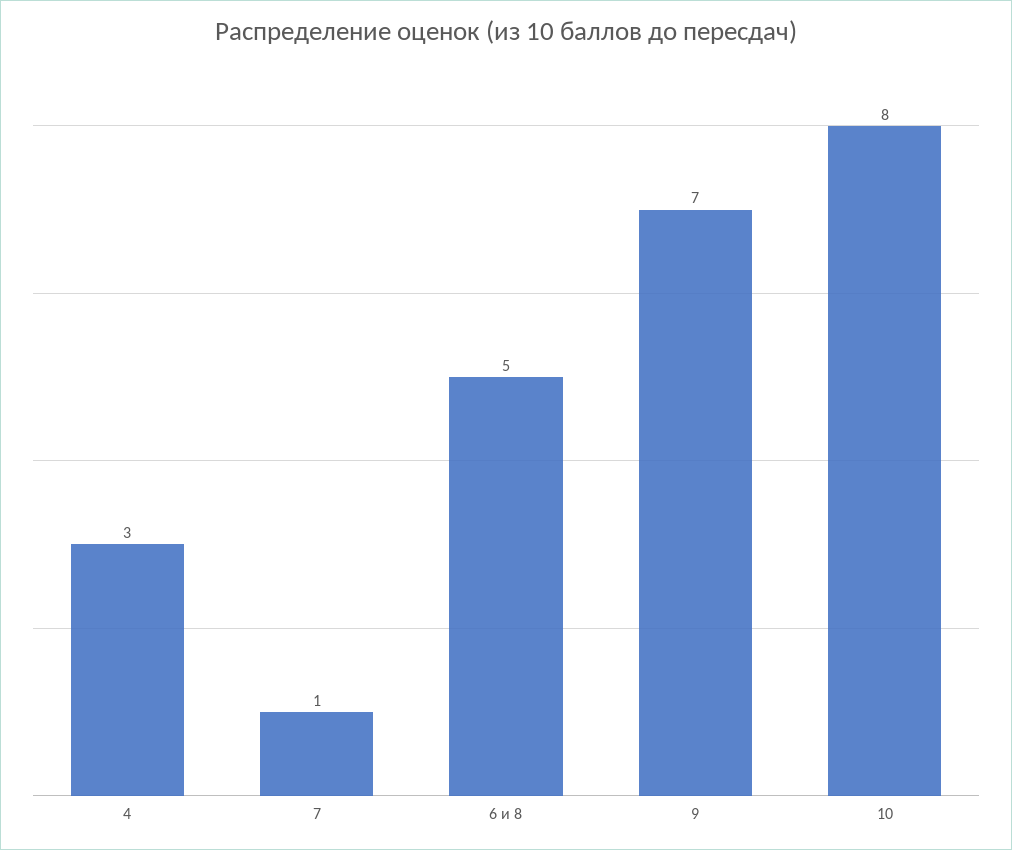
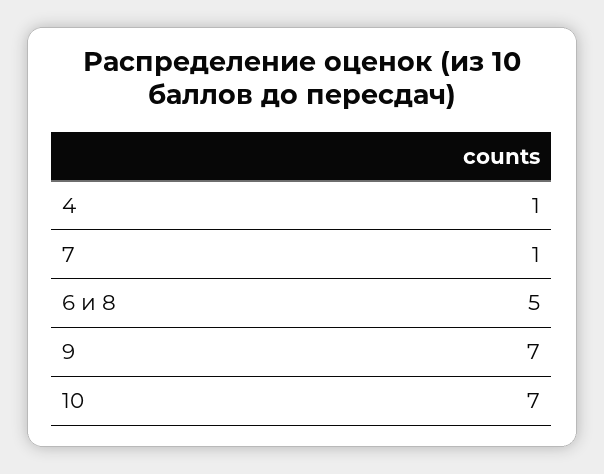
  {
-   "4": 3,
+   "4": 1,
    "7": 1,
    "6 и 8": 5,
    "9": 7,
-   "10": 8
+   "10": 7
  }

